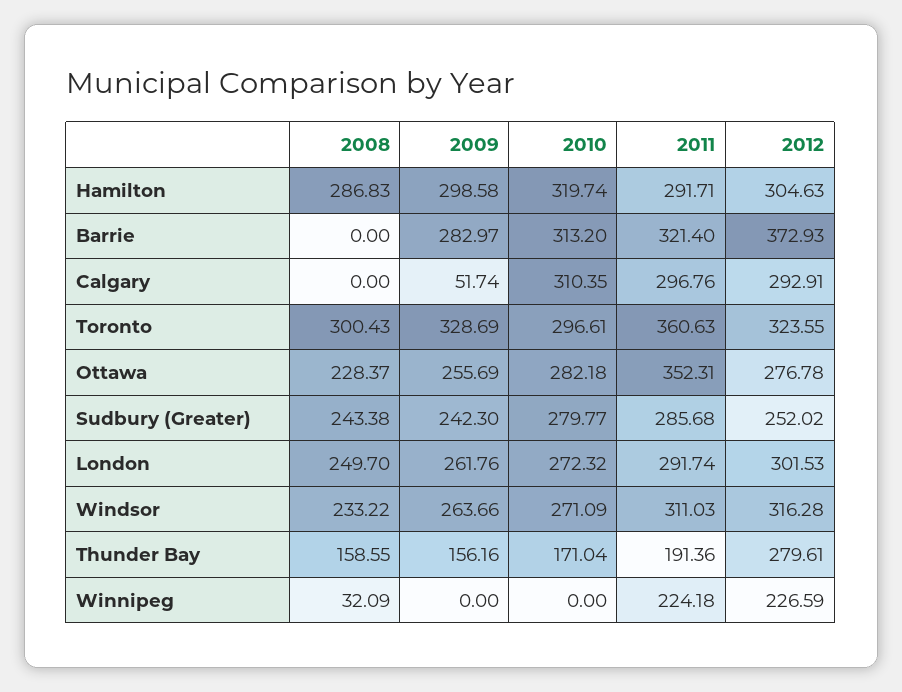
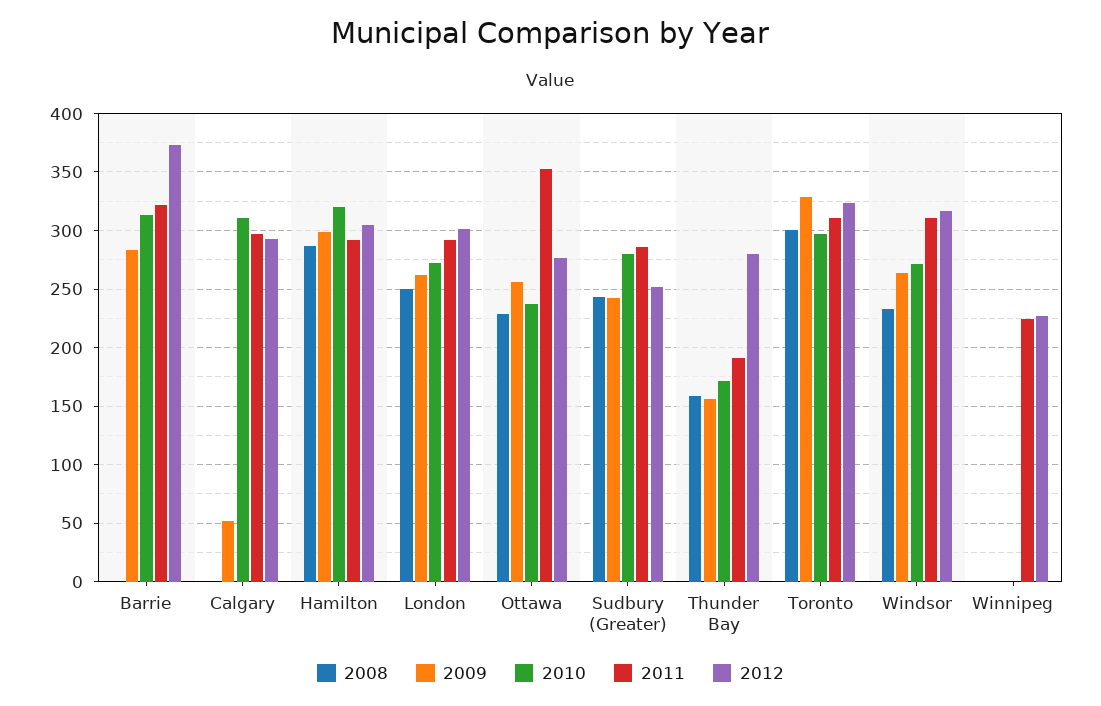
  {
    "2008": {
      "Hamilton": 286.83,
      "Barrie": 0,
      "Calgary": 0,
      "Toronto": 300.43,
      "Ottawa": 228.37,
      "Sudbury (Greater)": 243.38,
      "London": 249.7,
      "Windsor": 233.22,
      "Thunder Bay": 158.55,
-     "Winnipeg": 32.09
+     "Winnipeg": 0
    },
    "2009": {
      "Hamilton": 298.58,
      "Barrie": 282.97,
      "Calgary": 51.74,
      "Toronto": 328.69,
      "Ottawa": 255.69,
      "Sudbury (Greater)": 242.3,
      "London": 261.76,
      "Windsor": 263.66,
      "Thunder Bay": 156.16,
      "Winnipeg": 0
    },
    "2010": {
      "Hamilton": 319.74,
      "Barrie": 313.2,
      "Calgary": 310.35,
      "Toronto": 296.61,
-     "Ottawa": 282.18,
+     "Ottawa": 240,
      "Sudbury (Greater)": 279.77,
      "London": 272.32,
      "Windsor": 271.09,
      "Thunder Bay": 171.04,
      "Winnipeg": 0
    },
    "2011": {
      "Hamilton": 291.71,
      "Barrie": 321.4,
      "Calgary": 296.76,
-     "Toronto": 360.63,
+     "Toronto": 310,
      "Ottawa": 352.31,
      "Sudbury (Greater)": 285.68,
      "London": 291.74,
      "Windsor": 311.03,
      "Thunder Bay": 191.36,
      "Winnipeg": 224.18
    },
    "2012": {
      "Hamilton": 304.63,
      "Barrie": 372.93,
      "Calgary": 292.91,
      "Toronto": 323.55,
      "Ottawa": 276.78,
      "Sudbury (Greater)": 252.02,
      "London": 301.53,
      "Windsor": 316.28,
      "Thunder Bay": 279.61,
      "Winnipeg": 226.59
    }
  }

